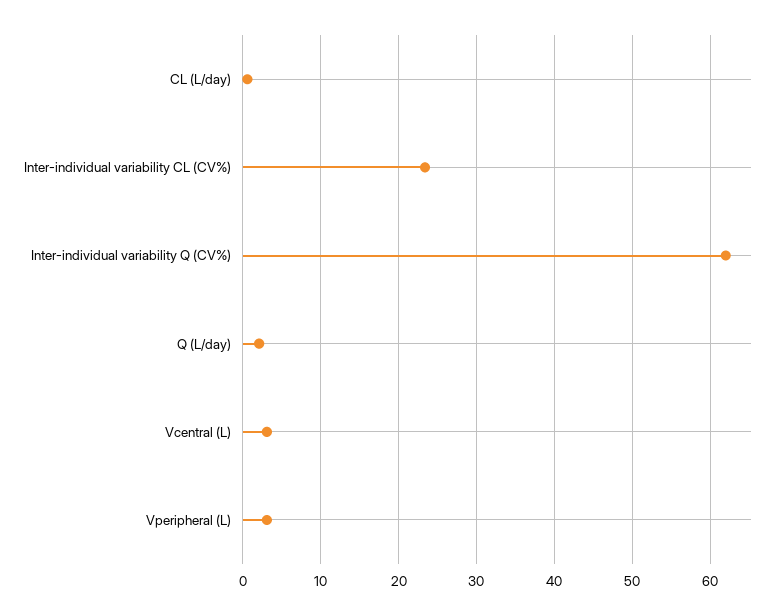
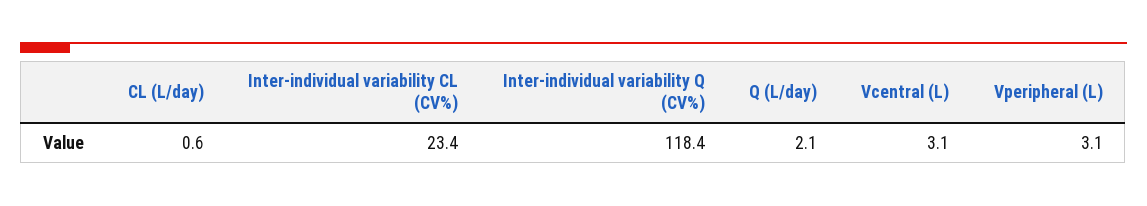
  {
    "CL (L/day)": 0.6,
    "Inter-individual variability CL (CV%)": 23.4,
-   "Inter-individual variability Q (CV%)": 62,
+   "Inter-individual variability Q (CV%)": 118.4,
    "Q (L/day)": 2.1,
    "Vcentral (L)": 3.1,
    "Vperipheral (L)": 3.1
  }

